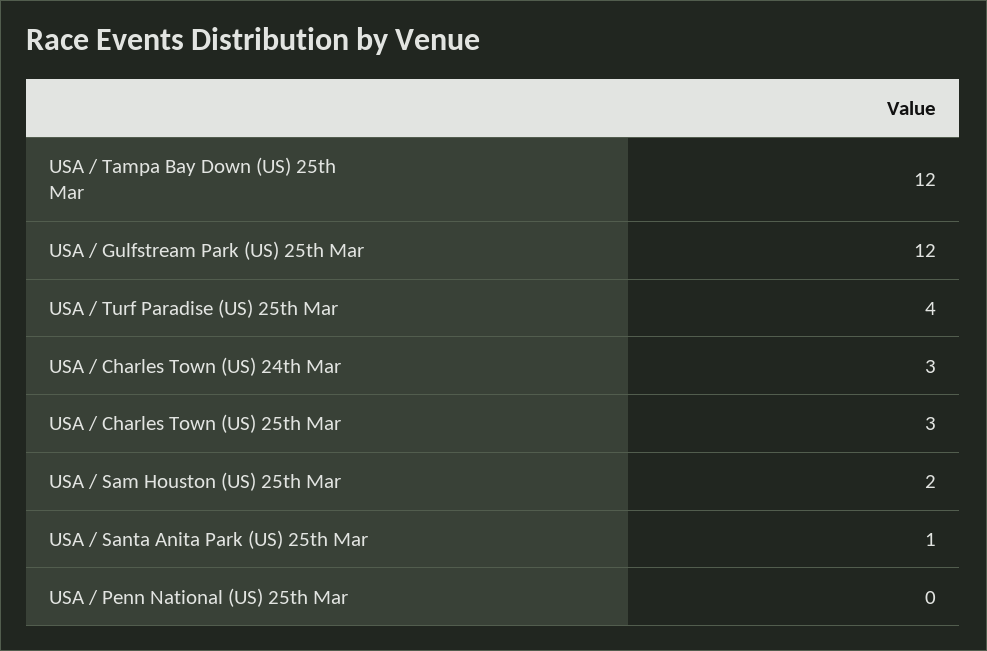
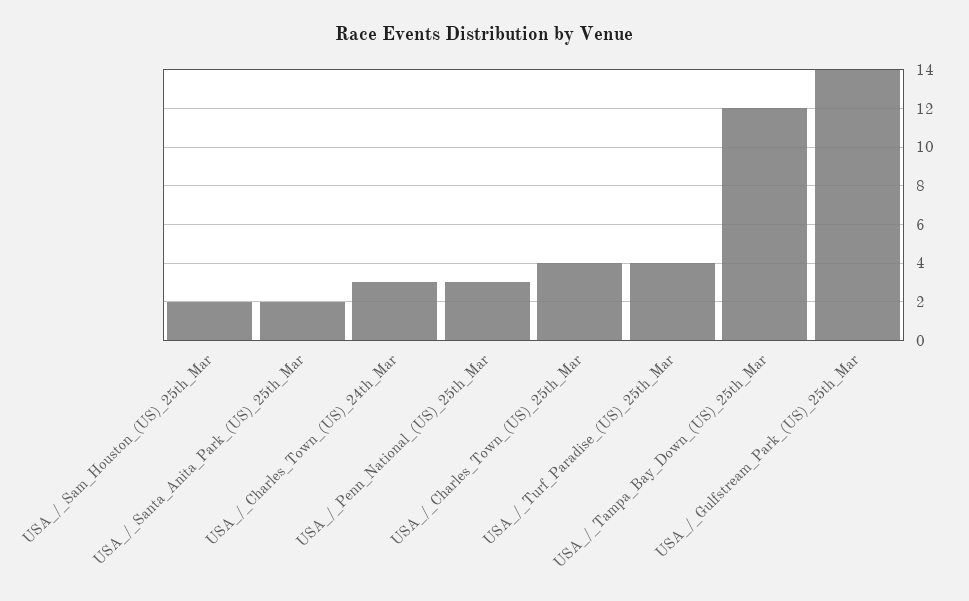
  {
    "USA / Tampa Bay Down (US) 25th Mar": 12,
-   "USA / Gulfstream Park (US) 25th Mar": 12,
+   "USA / Gulfstream Park (US) 25th Mar": 14,
    "USA / Turf Paradise (US) 25th Mar": 4,
    "USA / Charles Town (US) 24th Mar": 3,
-   "USA / Charles Town (US) 25th Mar": 3,
+   "USA / Charles Town (US) 25th Mar": 4,
    "USA / Sam Houston (US) 25th Mar": 2,
-   "USA / Santa Anita Park (US) 25th Mar": 1,
+   "USA / Santa Anita Park (US) 25th Mar": 2,
-   "USA / Penn National (US) 25th Mar": 0
+   "USA / Penn National (US) 25th Mar": 3
  }

